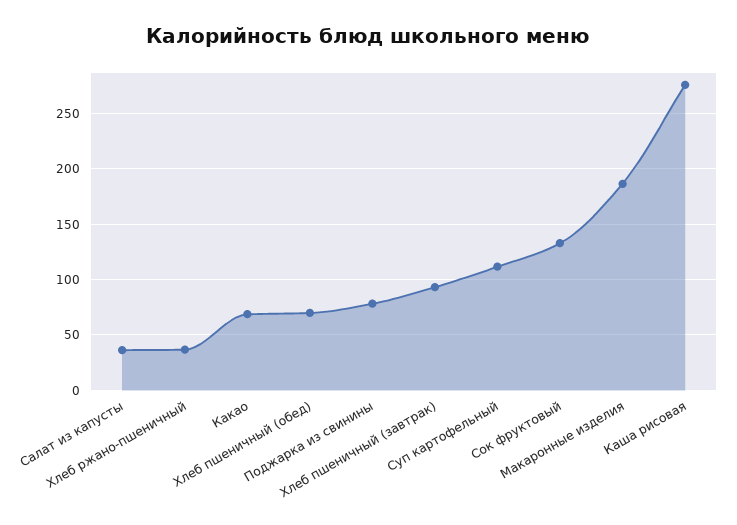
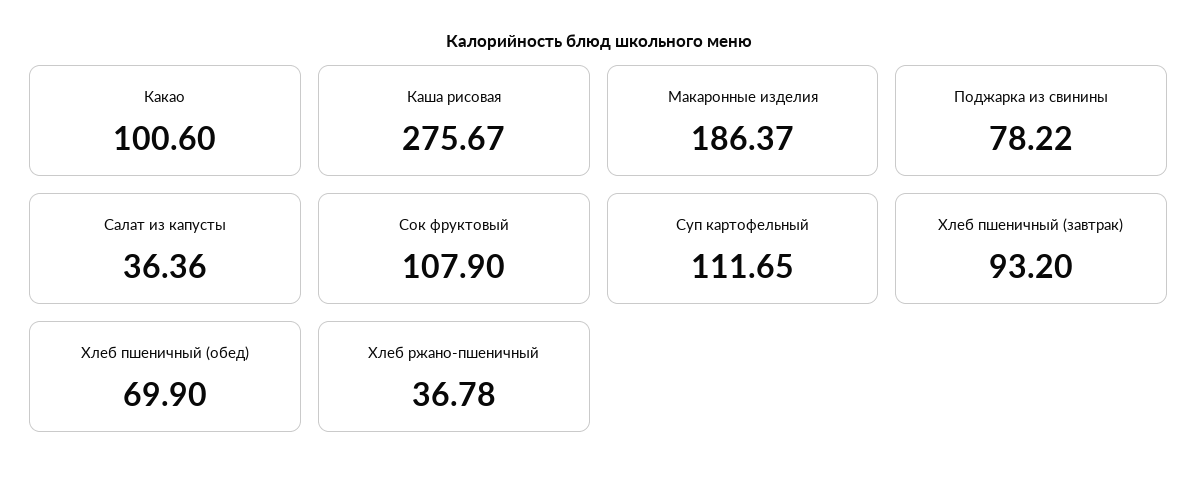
  {
    "Салат из капусты": 36.36,
    "Хлеб ржано-пшеничный": 36.78,
-   "Какао": 70,
+   "Какао": 100.6,
    "Хлеб пшеничный (обед)": 69.9,
    "Поджарка из свинины": 78.22,
    "Хлеб пшеничный (завтрак)": 93.2,
    "Суп картофельный": 111.65,
-   "Сок фруктовый": 130,
+   "Сок фруктовый": 107.9,
    "Макаронные изделия": 186.37,
    "Каша рисовая": 275.67
  }

